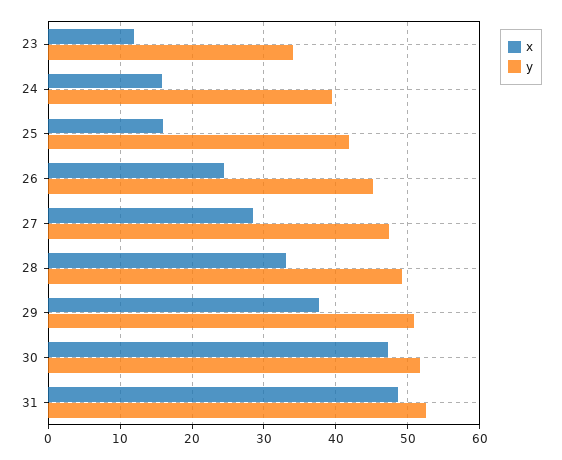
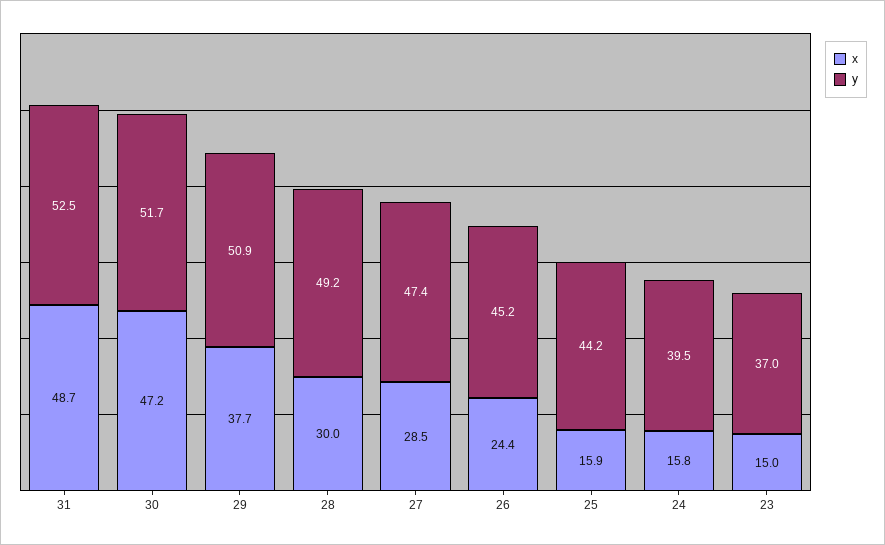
  {
    "x": {
-     "23": 12,
+     "23": 15,
      "24": 15.8,
      "25": 15.9,
      "26": 24.4,
      "27": 28.5,
-     "28": 33,
+     "28": 30,
      "29": 37.7,
      "30": 47.2,
      "31": 48.7
    },
    "y": {
-     "23": 34,
+     "23": 37,
      "24": 39.5,
-     "25": 42,
+     "25": 44.2,
      "26": 45.2,
      "27": 47.4,
      "28": 49.2,
      "29": 50.9,
      "30": 51.7,
      "31": 52.5
    }
  }

